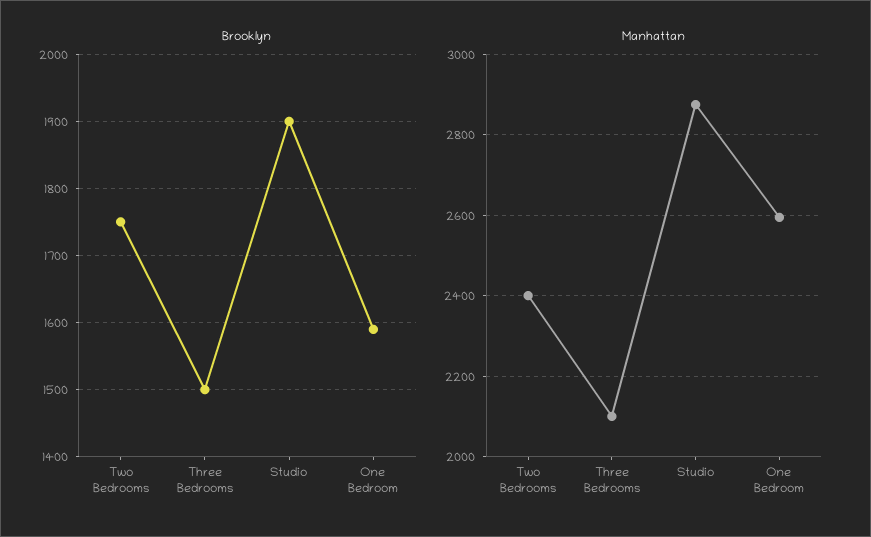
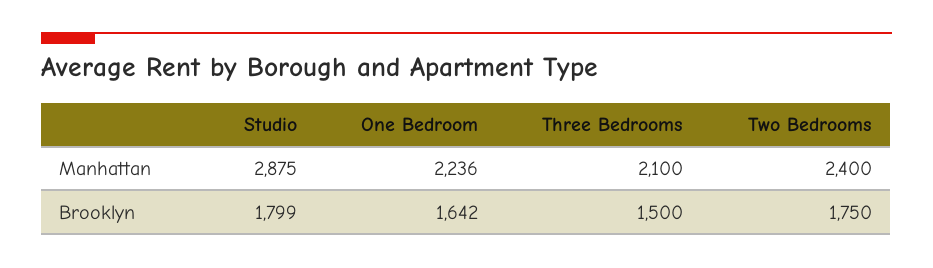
  {
    "Brooklyn": {
      "Two Bedrooms": 1750,
      "Three Bedrooms": 1500,
-     "Studio": 1900,
+     "Studio": 1799,
-     "One Bedroom": 1590
+     "One Bedroom": 1642
    },
    "Manhattan": {
      "Two Bedrooms": 2400,
      "Three Bedrooms": 2100,
      "Studio": 2875,
-     "One Bedroom": 2600
+     "One Bedroom": 2236
    }
  }

